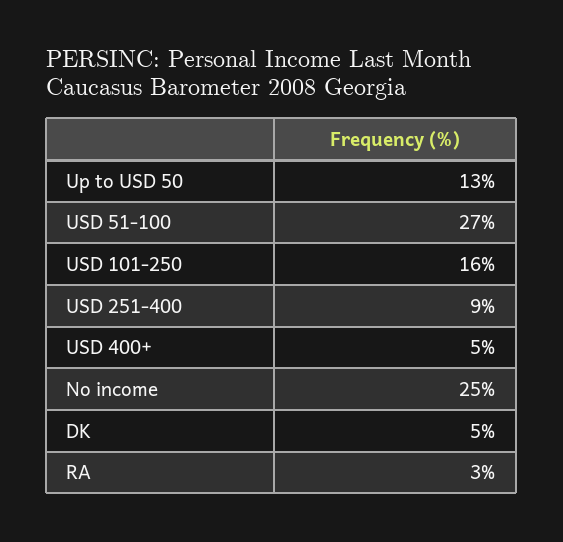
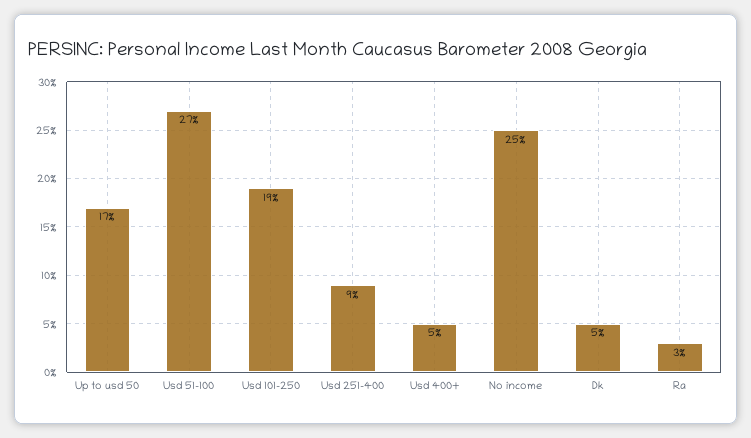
  {
-   "Up to USD 50": 13,
+   "Up to USD 50": 17,
    "USD 51-100": 27,
-   "USD 101-250": 16,
+   "USD 101-250": 19,
    "USD 251-400": 9,
    "USD 400+": 5,
    "No income": 25,
    "DK": 5,
    "RA": 3
  }

